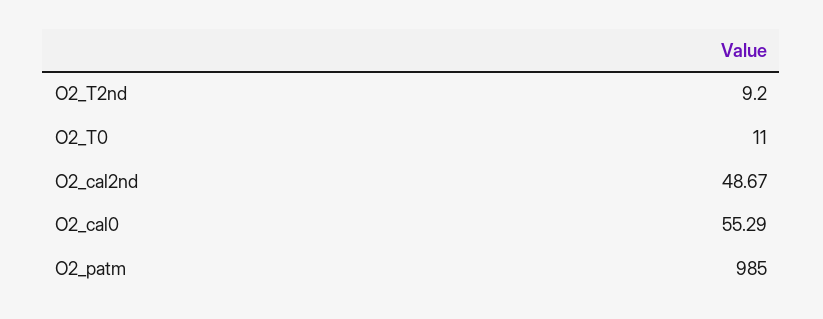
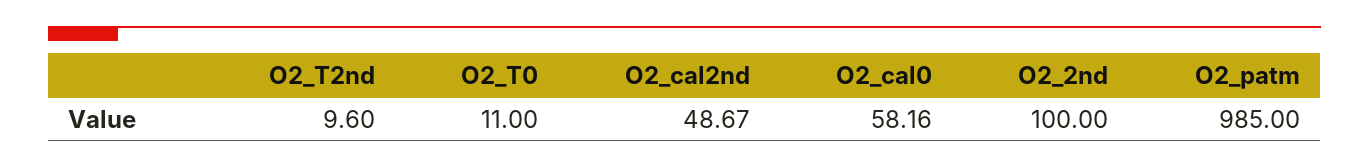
  {
-   "O2_T2nd": 9.2,
+   "O2_T2nd": 9.6,
    "O2_T0": 11,
    "O2_cal2nd": 48.67,
-   "O2_cal0": 55.29,
+   "O2_cal0": 58.16,
-   "O2_patm": 985
+   "O2_patm": 985,
+   "O2_2nd": 100
  }

